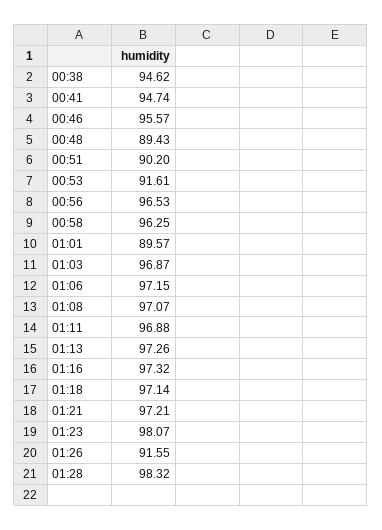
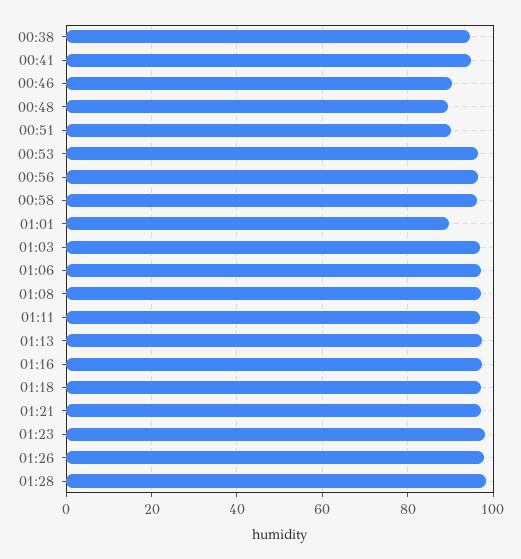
  {
    "00:38": 94.62,
    "00:41": 94.74,
-   "00:46": 95.57,
+   "00:46": 90,
    "00:48": 89.43,
    "00:51": 90.2,
-   "00:53": 91.61,
+   "00:53": 96,
    "00:56": 96.53,
    "00:58": 96.25,
    "01:01": 89.57,
    "01:03": 96.87,
    "01:06": 97.15,
    "01:08": 97.07,
    "01:11": 96.88,
    "01:13": 97.26,
    "01:16": 97.32,
    "01:18": 97.14,
    "01:21": 97.21,
    "01:23": 98.07,
-   "01:26": 91.55,
+   "01:26": 98,
    "01:28": 98.32
  }

